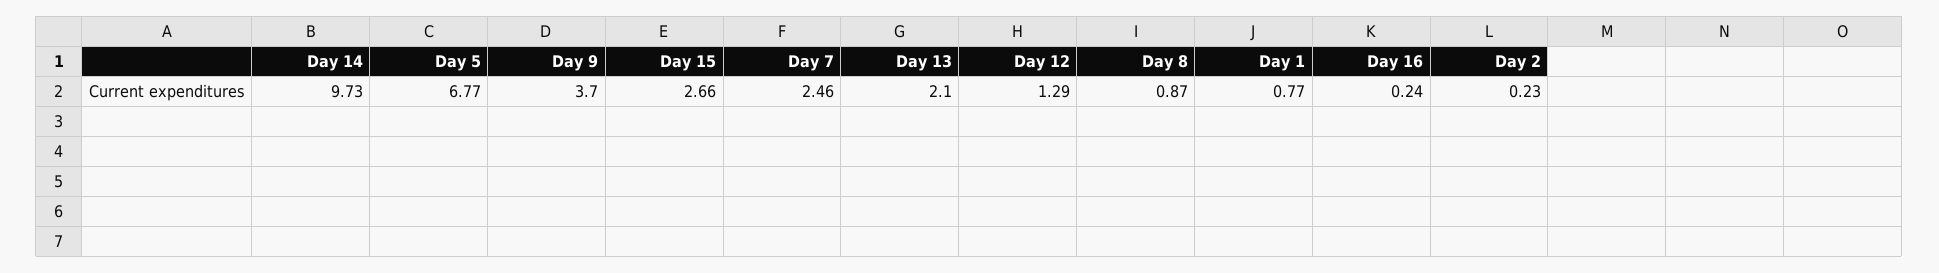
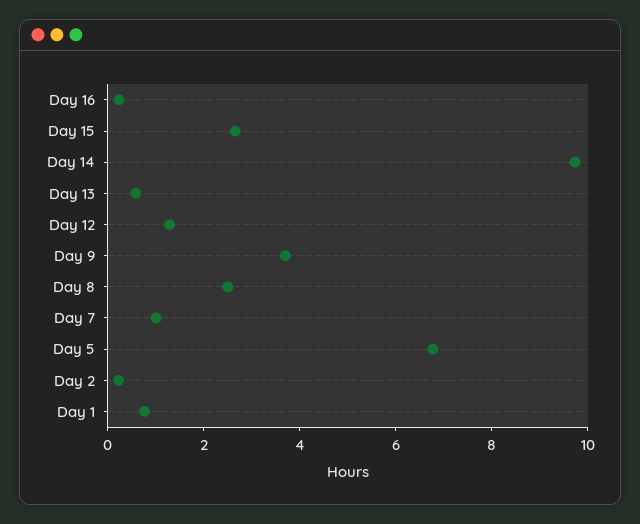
  {
    "Day 14": 9.73,
    "Day 5": 6.77,
    "Day 9": 3.7,
    "Day 15": 2.66,
-   "Day 7": 2.46,
+   "Day 7": 1,
-   "Day 13": 2.1,
+   "Day 13": 0.5,
    "Day 12": 1.29,
-   "Day 8": 0.87,
+   "Day 8": 2.5,
    "Day 1": 0.77,
    "Day 16": 0.24,
    "Day 2": 0.23
  }

